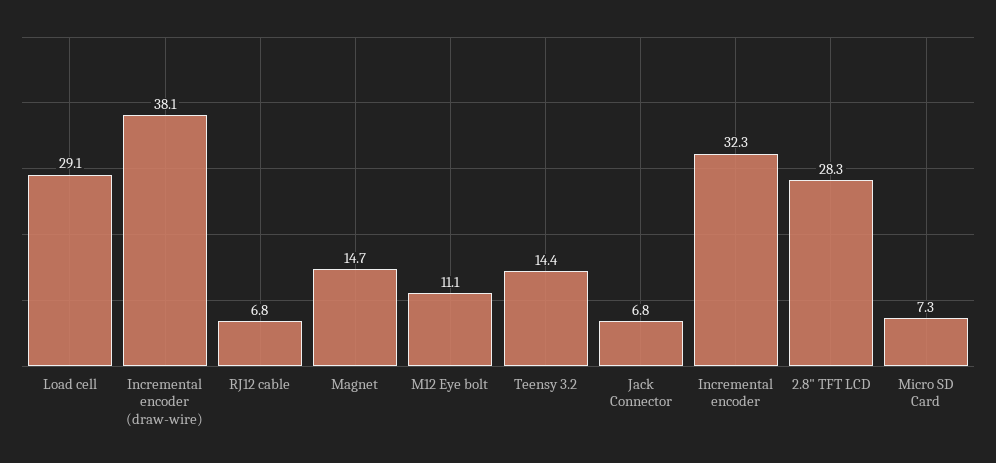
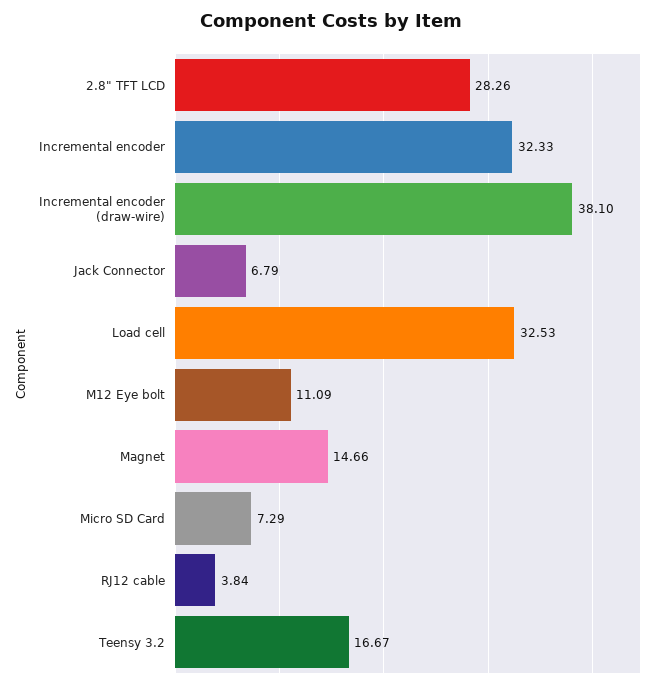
  {
-   "Load cell": 29.1,
+   "Load cell": 32.53,
    "Incremental encoder (draw-wire)": 38.1,
-   "RJ12 cable": 6.8,
+   "RJ12 cable": 3.84,
    "Magnet": 14.66,
    "M12 Eye bolt": 11.09,
-   "Teensy 3.2": 14.4,
+   "Teensy 3.2": 16.67,
    "Jack Connector": 6.79,
    "Incremental encoder": 32.33,
    "2.8\" TFT LCD": 28.26,
    "Micro SD Card": 7.29
  }

